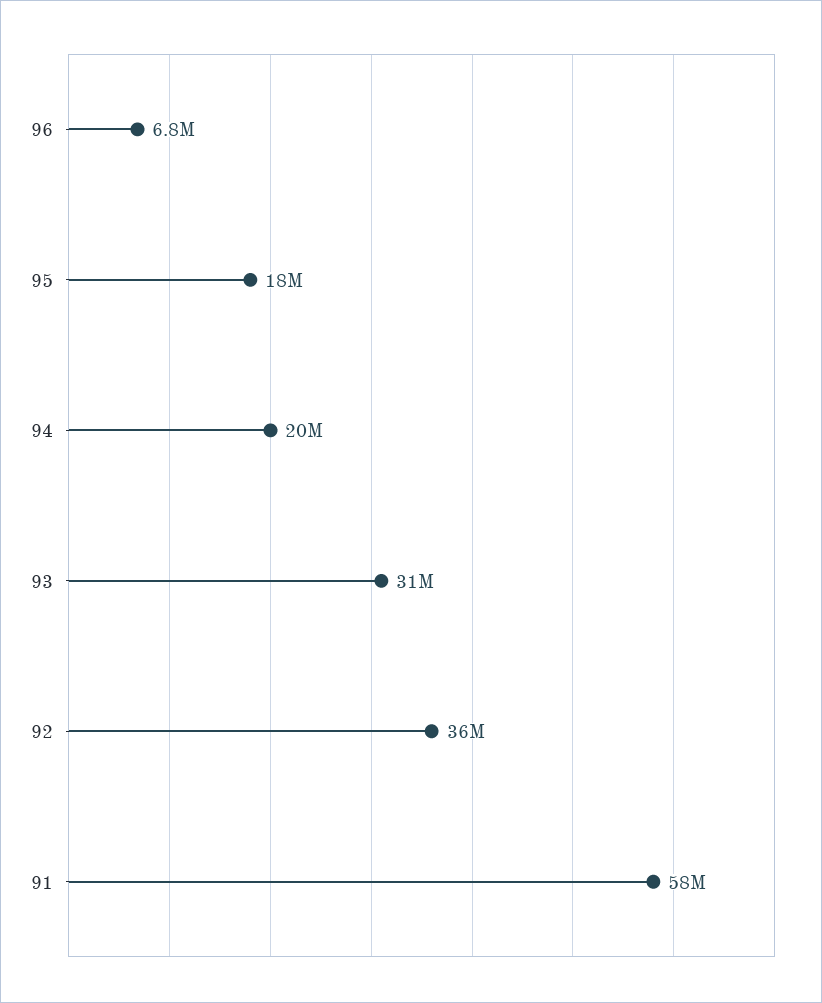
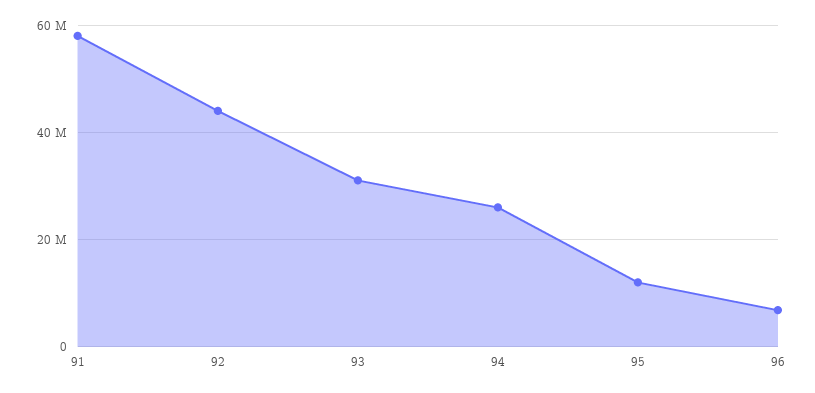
  {
    "96": 6800000,
-   "95": 18000000,
+   "95": 12000000,
-   "94": 20000000,
+   "94": 26000000,
    "93": 31000000,
-   "92": 36000000,
+   "92": 44000000,
    "91": 58000000
  }

